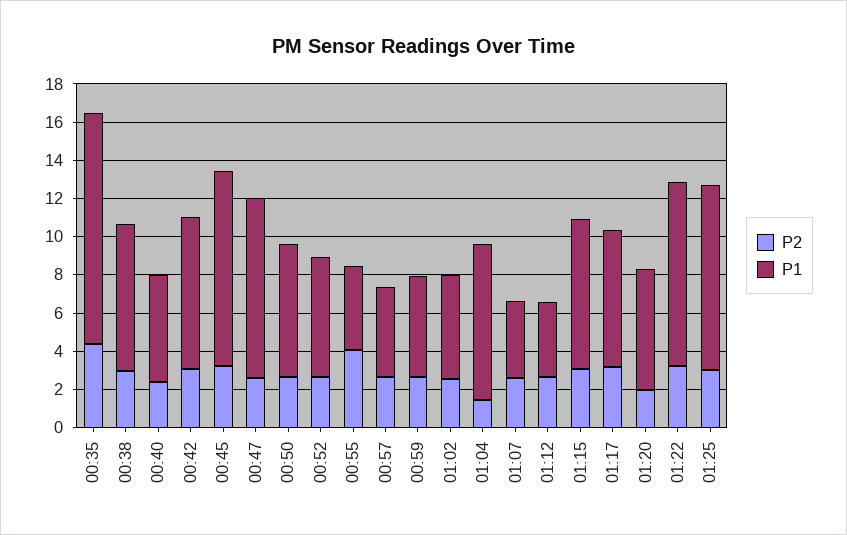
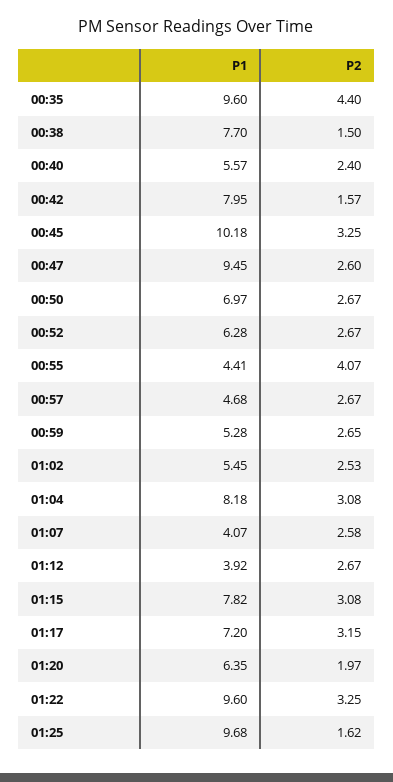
  {
    "P2": {
      "00:35": 4.4,
-     "00:38": 3,
+     "00:38": 1.5,
      "00:40": 2.4,
-     "00:42": 3,
+     "00:42": 1.57,
      "00:45": 3.25,
      "00:47": 2.6,
      "00:50": 2.67,
      "00:52": 2.67,
      "00:55": 4.07,
      "00:57": 2.67,
      "00:59": 2.65,
      "01:02": 2.53,
-     "01:04": 1.5,
+     "01:04": 3.08,
      "01:07": 2.58,
      "01:12": 2.67,
      "01:15": 3.08,
      "01:17": 3.15,
      "01:20": 1.97,
      "01:22": 3.25,
-     "01:25": 3
+     "01:25": 1.62
    },
    "P1": {
-     "00:35": 12,
+     "00:35": 9.6,
      "00:38": 7.7,
      "00:40": 5.57,
      "00:42": 7.95,
      "00:45": 10.18,
      "00:47": 9.45,
      "00:50": 6.97,
      "00:52": 6.28,
      "00:55": 4.41,
      "00:57": 4.68,
      "00:59": 5.28,
      "01:02": 5.45,
      "01:04": 8.18,
      "01:07": 4.07,
      "01:12": 3.92,
      "01:15": 7.82,
      "01:17": 7.2,
      "01:20": 6.35,
      "01:22": 9.6,
      "01:25": 9.68
    }
  }

